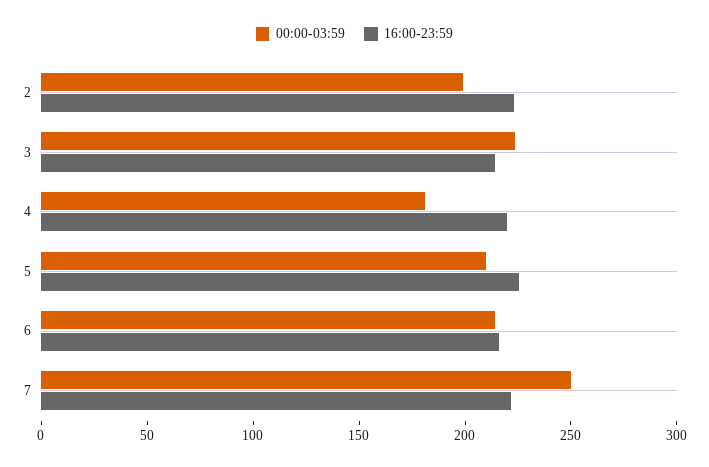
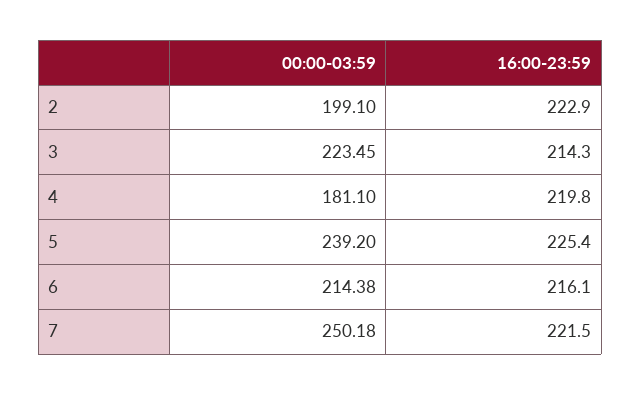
  {
    "00:00-03:59": {
      "2": 199.1,
      "3": 223.45,
      "4": 181.1,
-     "5": 210,
+     "5": 239.2,
      "6": 214.38,
      "7": 250.18
    },
    "16:00-23:59": {
      "2": 222.9,
      "3": 214.3,
      "4": 219.8,
      "5": 225.4,
      "6": 216.1,
      "7": 221.5
    }
  }

